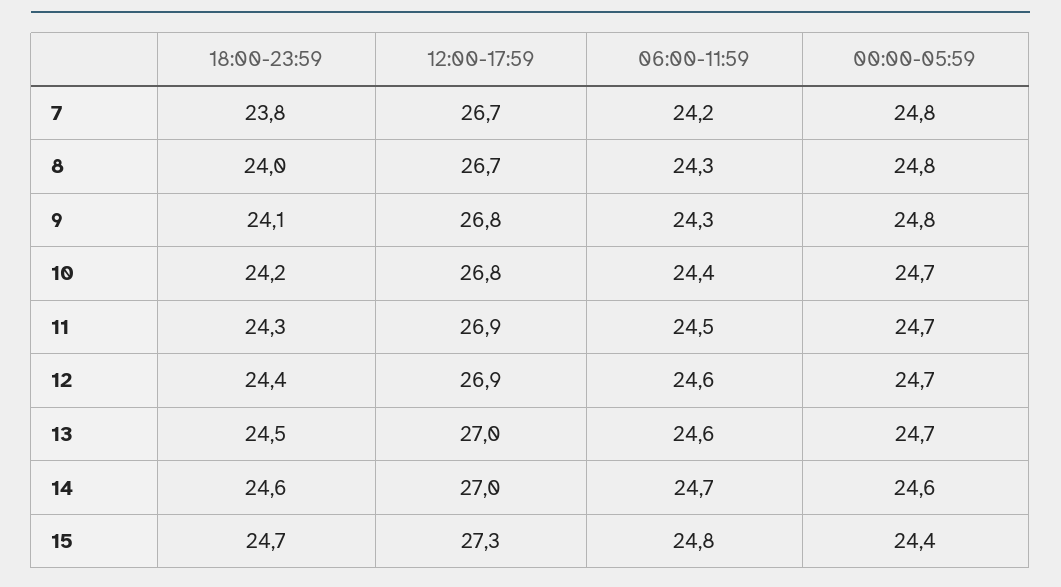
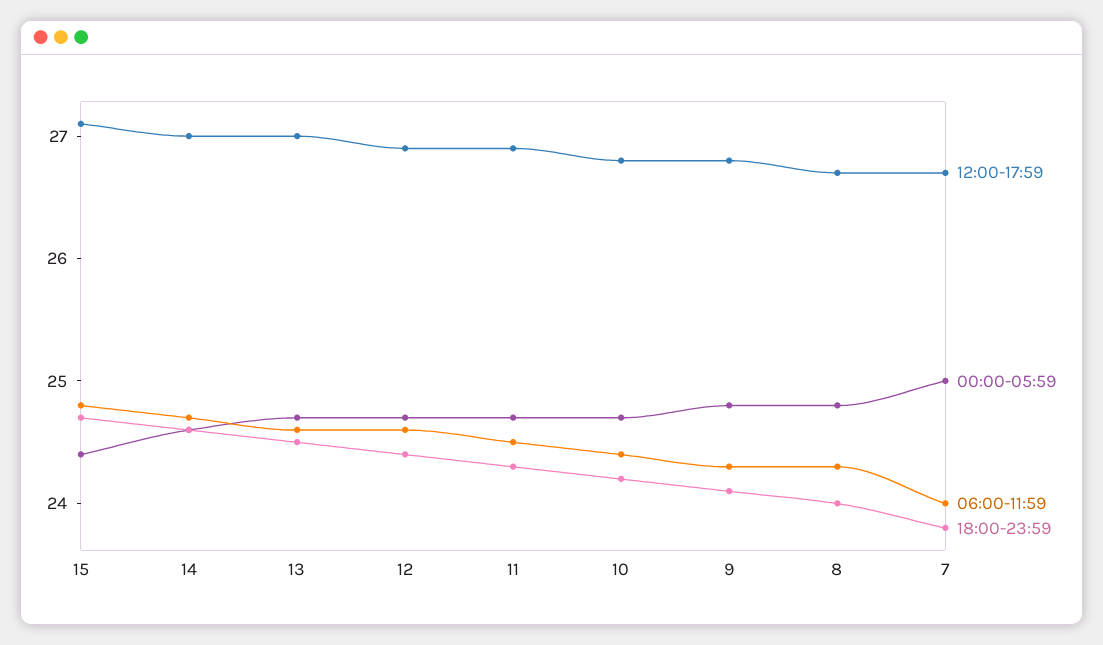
  {
    "18:00-23:59": {
      "7": 23.8,
      "8": 24,
      "9": 24.1,
      "10": 24.2,
      "11": 24.3,
      "12": 24.4,
      "13": 24.5,
      "14": 24.6,
      "15": 24.7
    },
    "12:00-17:59": {
      "7": 26.7,
      "8": 26.7,
      "9": 26.8,
      "10": 26.8,
      "11": 26.9,
      "12": 26.9,
      "13": 27,
      "14": 27,
-     "15": 27.3
+     "15": 27.1
    },
    "06:00-11:59": {
-     "7": 24.2,
+     "7": 24,
      "8": 24.3,
      "9": 24.3,
      "10": 24.4,
      "11": 24.5,
      "12": 24.6,
      "13": 24.6,
      "14": 24.7,
      "15": 24.8
    },
    "00:00-05:59": {
-     "7": 24.8,
+     "7": 25,
      "8": 24.8,
      "9": 24.8,
      "10": 24.7,
      "11": 24.7,
      "12": 24.7,
      "13": 24.7,
      "14": 24.6,
      "15": 24.4
    }
  }

